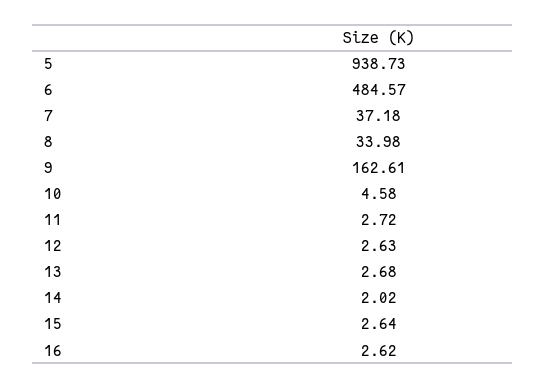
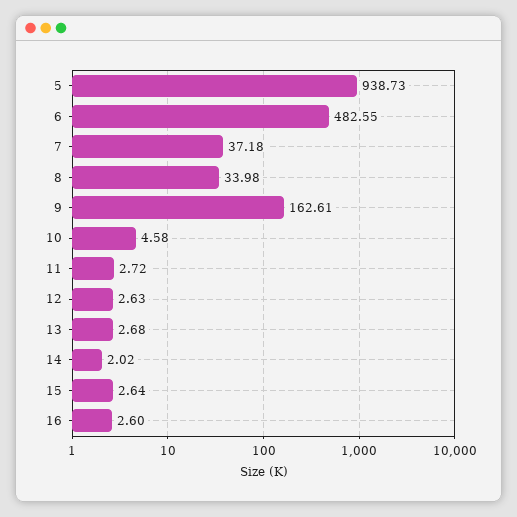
  {
    "5": 938.73,
-   "6": 484.57,
+   "6": 482.55,
    "7": 37.18,
    "8": 33.98,
    "9": 162.61,
    "10": 4.58,
    "11": 2.72,
    "12": 2.63,
    "13": 2.68,
    "14": 2.02,
    "15": 2.64,
-   "16": 2.62
+   "16": 2.6
  }

